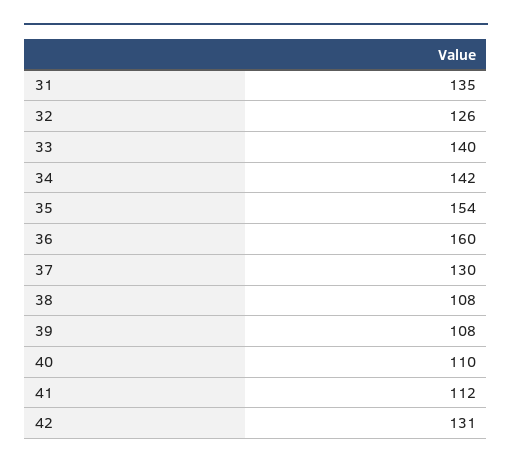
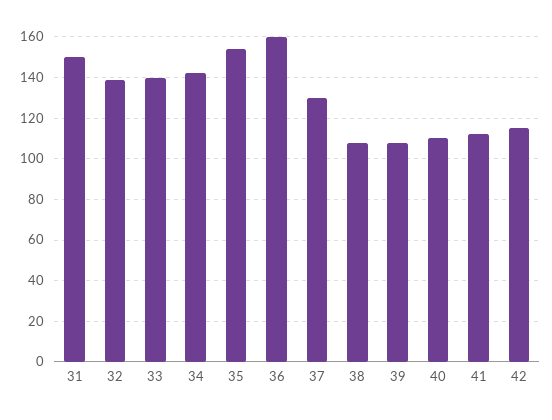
  {
-   "31": 135,
+   "31": 150,
-   "32": 126,
+   "32": 140,
    "33": 140,
    "34": 142,
    "35": 154,
    "36": 160,
    "37": 130,
    "38": 108,
    "39": 108,
    "40": 110,
    "41": 112,
-   "42": 131
+   "42": 115
  }

